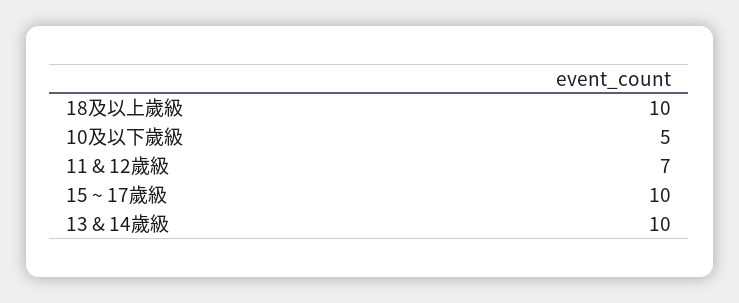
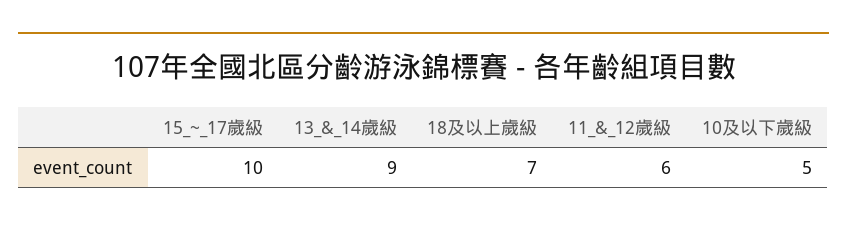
  {
-   "18及以上歲級": 10,
+   "18及以上歲級": 7,
    "10及以下歲級": 5,
-   "11 & 12歲級": 7,
+   "11 & 12歲級": 6,
    "15 ~ 17歲級": 10,
-   "13 & 14歲級": 10
+   "13 & 14歲級": 9
  }

